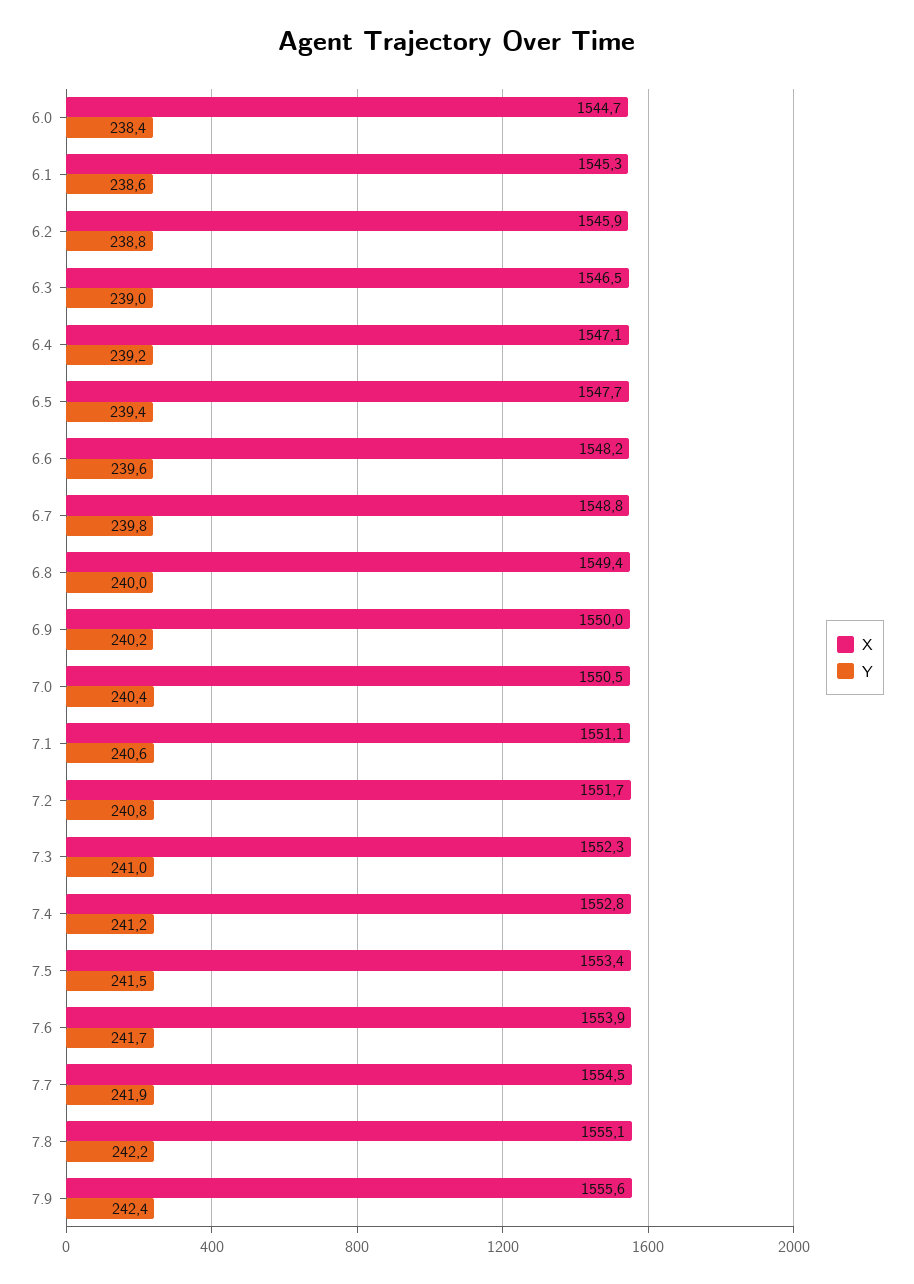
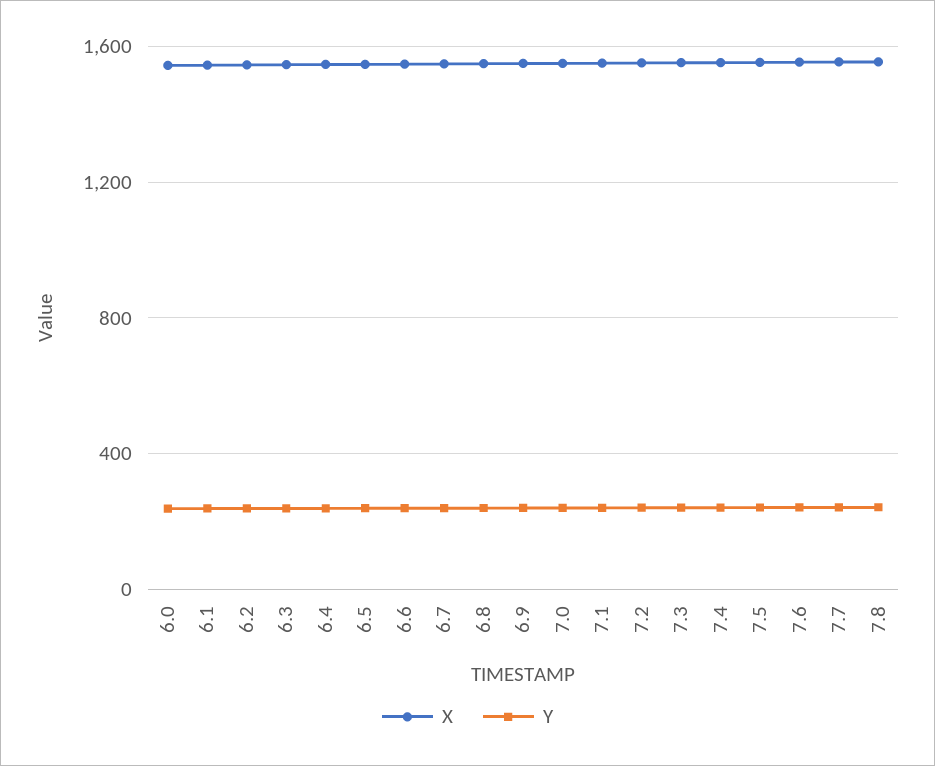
  {
    "X": {
      "6.0": 1544.7,
      "6.1": 1545.3,
      "6.2": 1545.9,
      "6.3": 1546.5,
      "6.4": 1547.1,
      "6.5": 1547.7,
      "6.6": 1548.2,
      "6.7": 1548.8,
      "6.8": 1549.4,
      "6.9": 1550,
      "7.0": 1550.5,
      "7.1": 1551.1,
      "7.2": 1551.7,
      "7.3": 1552.3,
      "7.4": 1552.8,
      "7.5": 1553.4,
      "7.6": 1553.9,
      "7.7": 1554.5,
-     "7.8": 1555.1,
+     "7.8": 1555.1
-     "7.9": 1555.6
    },
    "Y": {
      "6.0": 238.4,
      "6.1": 238.6,
      "6.2": 238.8,
      "6.3": 239,
      "6.4": 239.2,
      "6.5": 239.4,
      "6.6": 239.6,
      "6.7": 239.8,
      "6.8": 240,
      "6.9": 240.2,
      "7.0": 240.4,
      "7.1": 240.6,
      "7.2": 240.8,
      "7.3": 241,
      "7.4": 241.2,
      "7.5": 241.5,
      "7.6": 241.7,
      "7.7": 241.9,
-     "7.8": 242.2,
+     "7.8": 242.2
-     "7.9": 242.4
    }
  }

